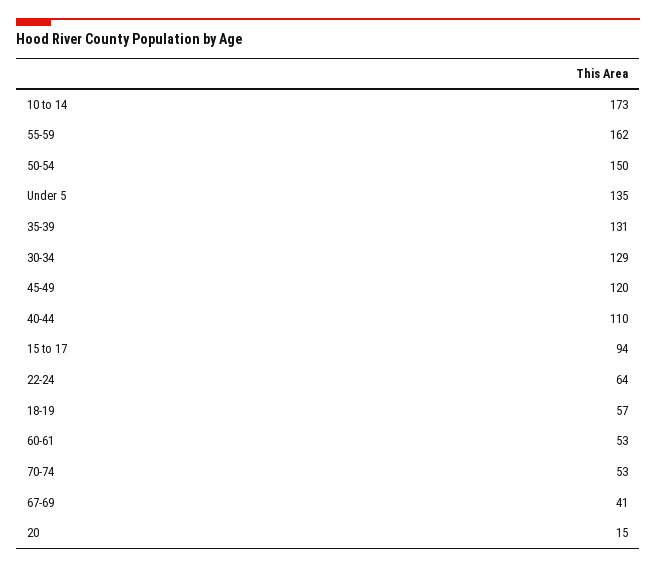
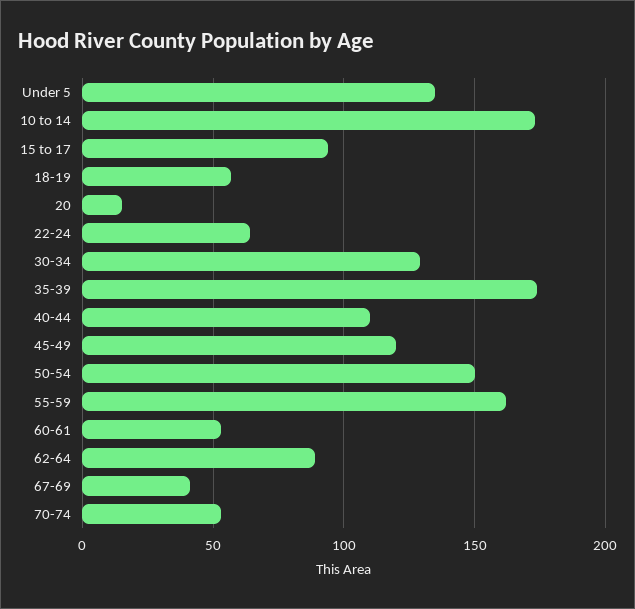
  {
    "10 to 14": 173,
    "55-59": 162,
    "50-54": 150,
    "Under 5": 135,
-   "35-39": 131,
+   "35-39": 175,
    "30-34": 129,
    "45-49": 120,
    "40-44": 110,
    "15 to 17": 94,
    "22-24": 64,
    "18-19": 57,
    "60-61": 53,
    "70-74": 53,
    "67-69": 41,
-   "20": 15
+   "20": 15,
+   "62-64": 90
  }

